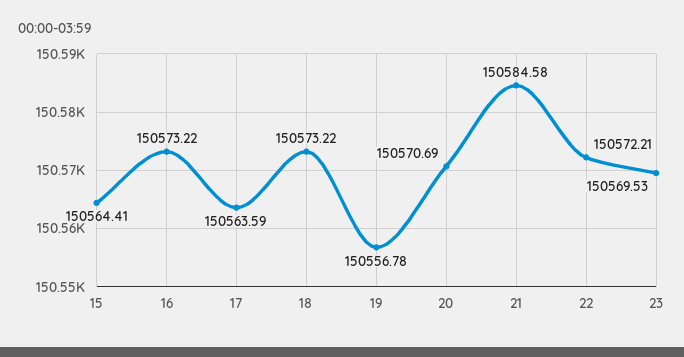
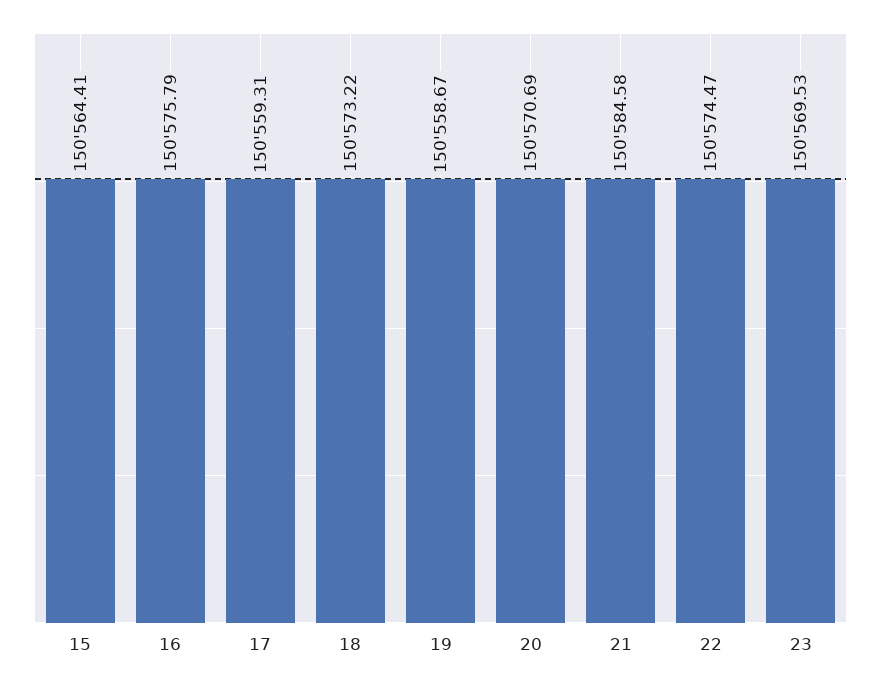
  {
    "15": 150564.41,
-   "16": 150573.22,
+   "16": 150575.79,
-   "17": 150563.59,
+   "17": 150559.31,
    "18": 150573.22,
-   "19": 150556.78,
+   "19": 150558.67,
    "20": 150570.69,
    "21": 150584.58,
-   "22": 150572.21,
+   "22": 150574.47,
    "23": 150569.53
  }

